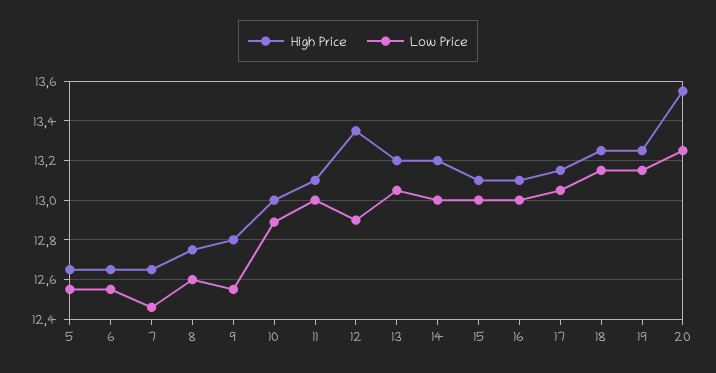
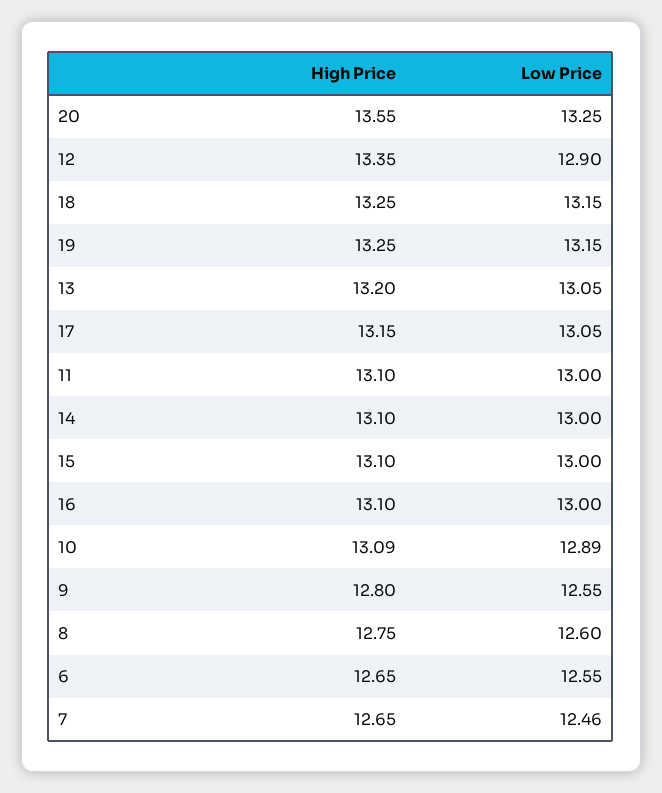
  {
    "High Price": {
-     "5": 12.65,
      "6": 12.65,
      "7": 12.65,
      "8": 12.75,
      "9": 12.8,
-     "10": 13,
+     "10": 13.09,
      "11": 13.1,
      "12": 13.35,
      "13": 13.2,
-     "14": 13.2,
+     "14": 13.1,
      "15": 13.1,
      "16": 13.1,
      "17": 13.15,
      "18": 13.25,
      "19": 13.25,
      "20": 13.55
    },
    "Low Price": {
-     "5": 12.55,
      "6": 12.55,
      "7": 12.46,
      "8": 12.6,
      "9": 12.55,
      "10": 12.89,
      "11": 13,
      "12": 12.9,
      "13": 13.05,
      "14": 13,
      "15": 13,
      "16": 13,
      "17": 13.05,
      "18": 13.15,
      "19": 13.15,
      "20": 13.25
    }
  }

